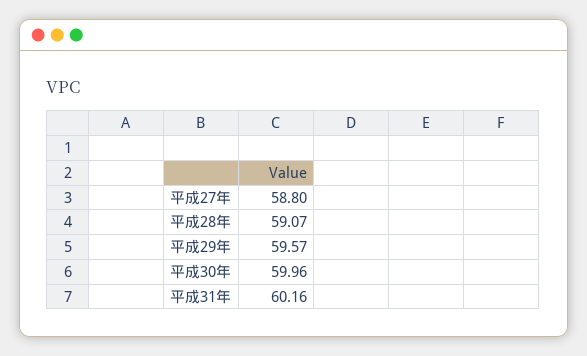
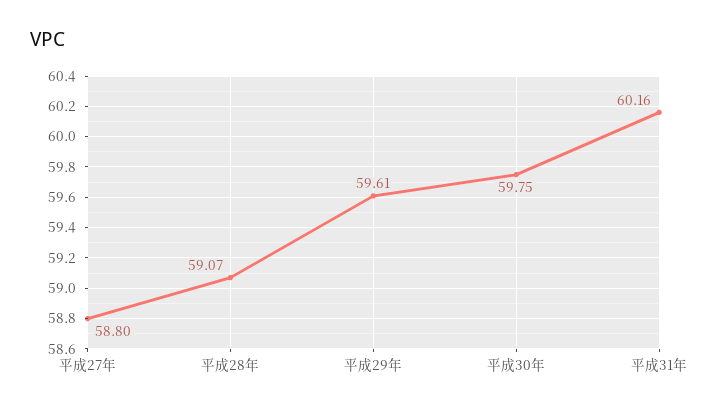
  {
    "平成27年": 58.8,
    "平成28年": 59.07,
-   "平成29年": 59.57,
+   "平成29年": 59.61,
-   "平成30年": 59.96,
+   "平成30年": 59.75,
    "平成31年": 60.16
  }

